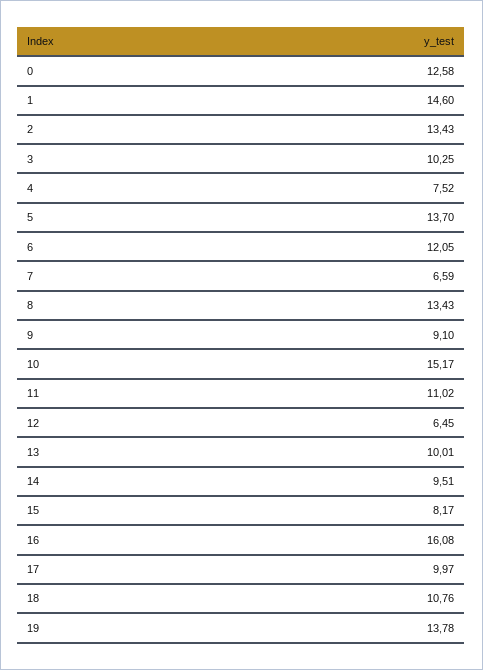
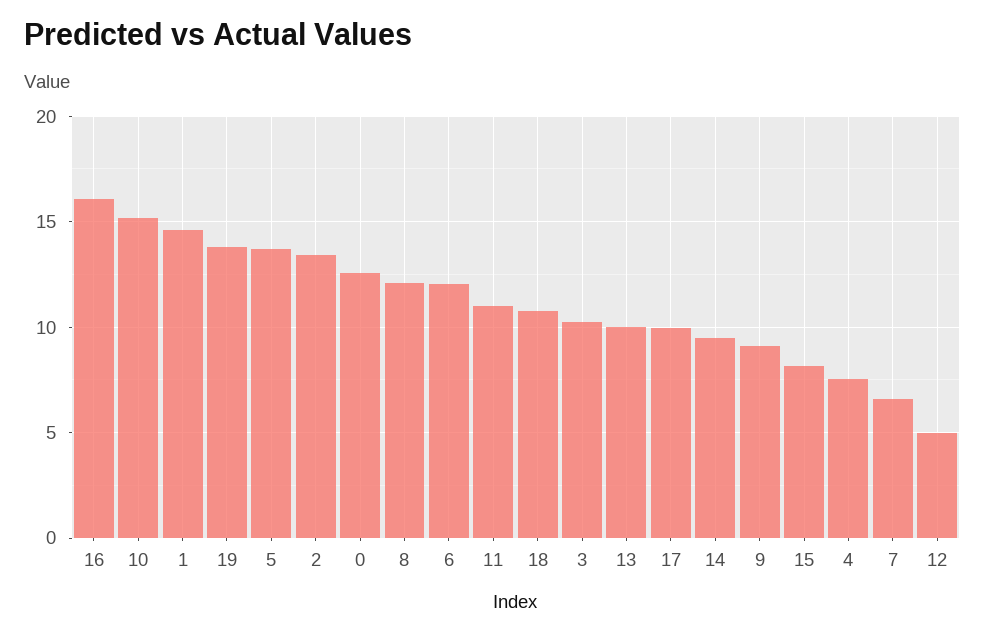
  {
    "0": 12.58,
    "1": 14.6,
    "2": 13.43,
    "3": 10.25,
    "4": 7.52,
    "5": 13.7,
    "6": 12.05,
    "7": 6.59,
-   "8": 13.43,
+   "8": 12,
    "9": 9.1,
    "10": 15.17,
    "11": 11.02,
-   "12": 6.45,
+   "12": 5,
    "13": 10.01,
    "14": 9.51,
    "15": 8.17,
    "16": 16.08,
    "17": 9.97,
    "18": 10.76,
    "19": 13.78
  }

